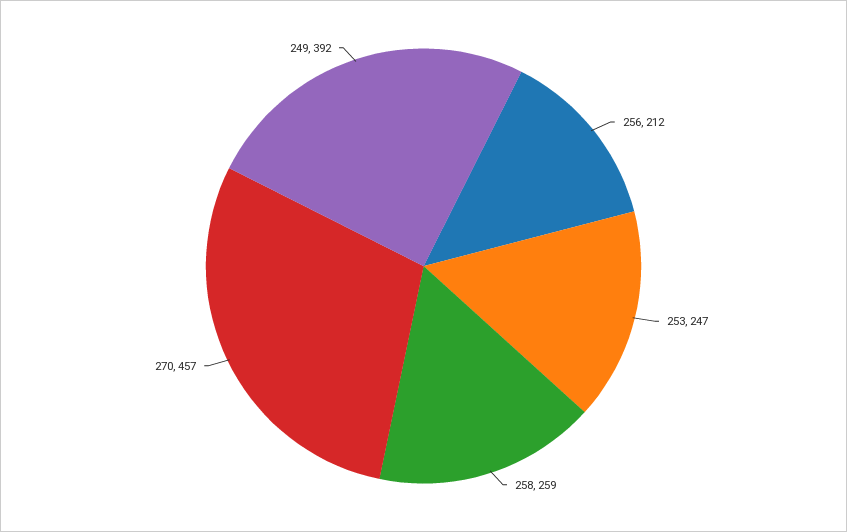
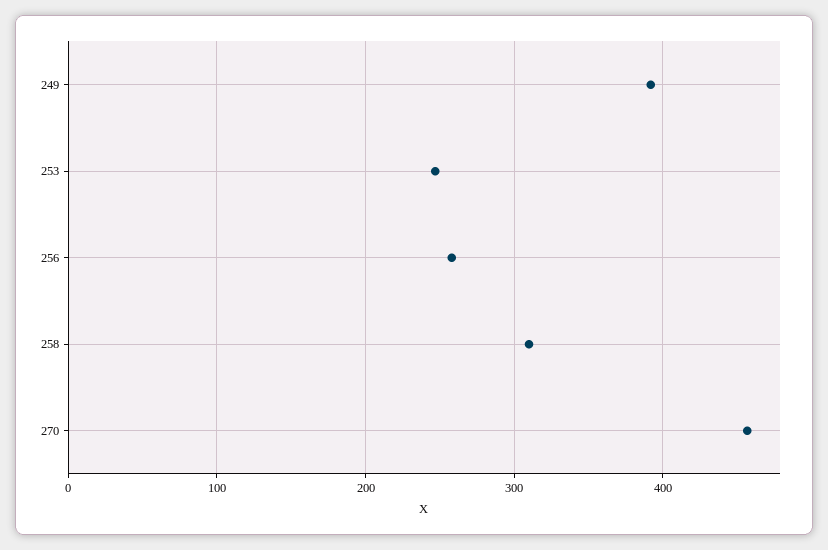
  {
-   "256": 212,
+   "256": 260,
    "253": 247,
-   "258": 259,
+   "258": 310,
    "270": 457,
    "249": 392
  }

